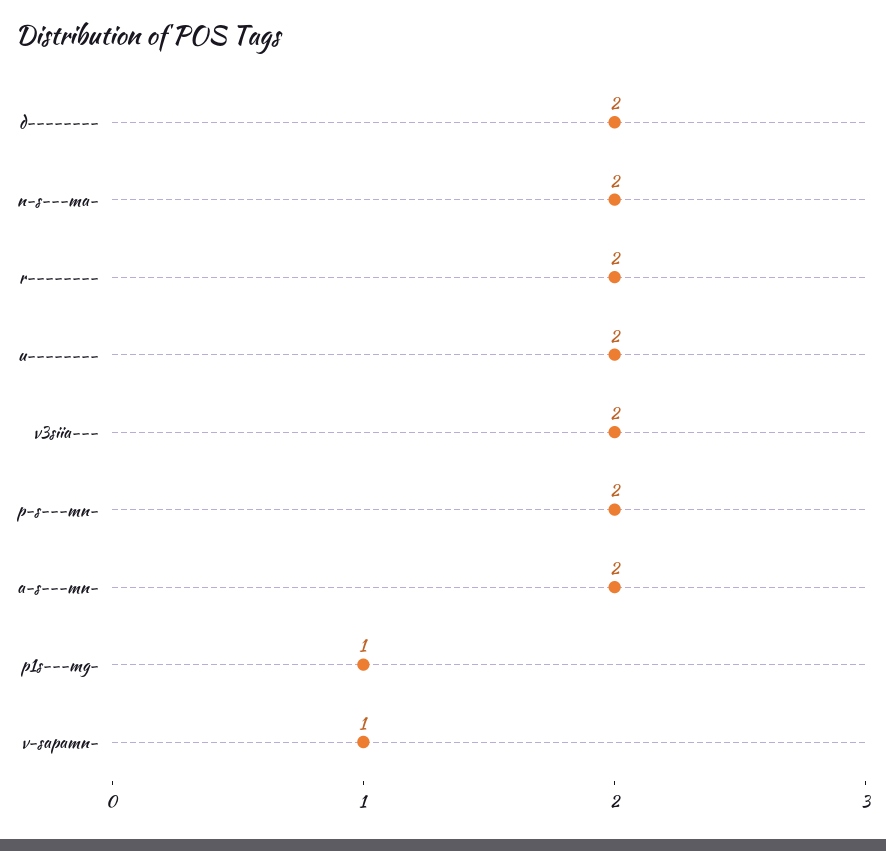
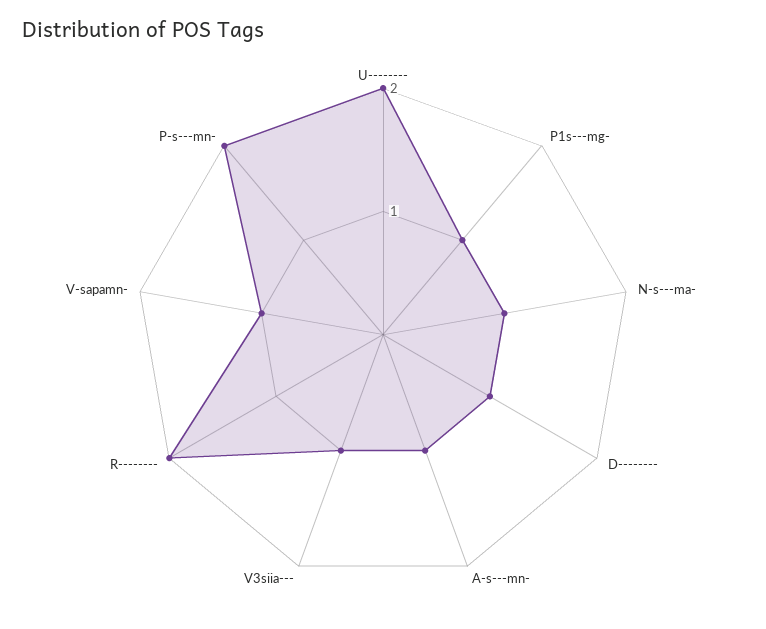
  {
-   "d--------": 2,
+   "d--------": 1,
-   "n-s---ma-": 2,
+   "n-s---ma-": 1,
    "r--------": 2,
    "u--------": 2,
-   "v3siia---": 2,
+   "v3siia---": 1,
    "p-s---mn-": 2,
-   "a-s---mn-": 2,
+   "a-s---mn-": 1,
    "p1s---mg-": 1,
    "v-sapamn-": 1
  }

